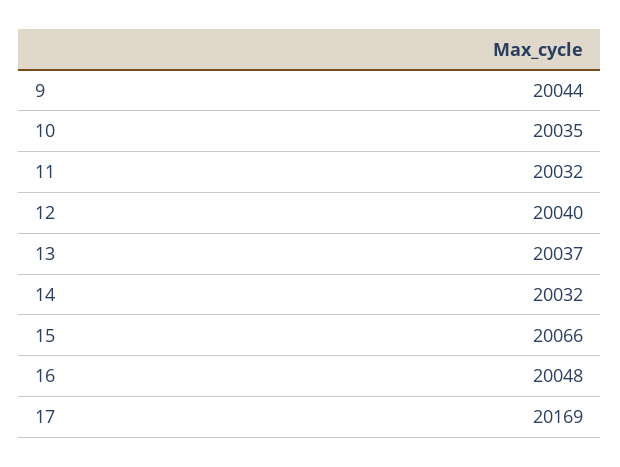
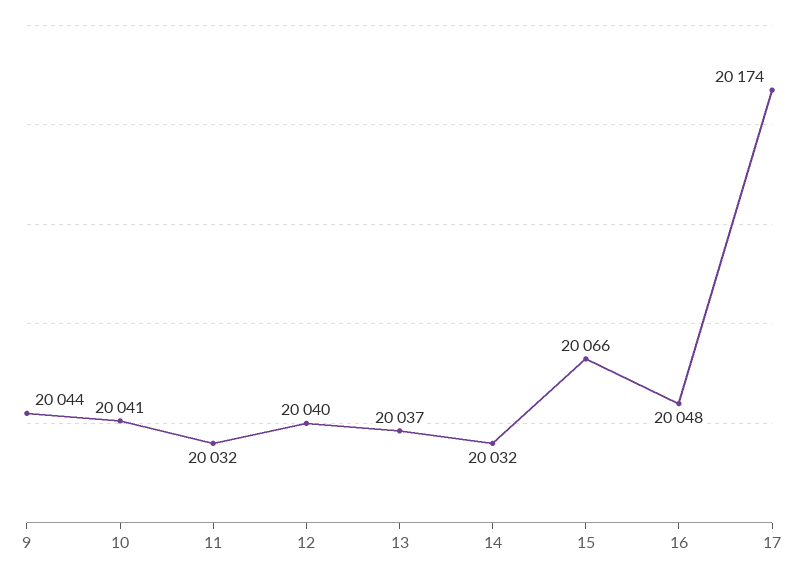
  {
    "9": 20044,
-   "10": 20035,
+   "10": 20041,
    "11": 20032,
    "12": 20040,
    "13": 20037,
    "14": 20032,
    "15": 20066,
    "16": 20048,
-   "17": 20169
+   "17": 20174
  }

